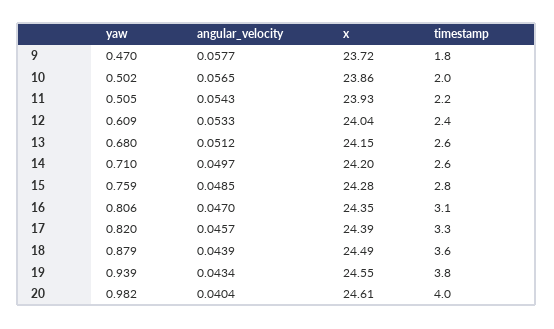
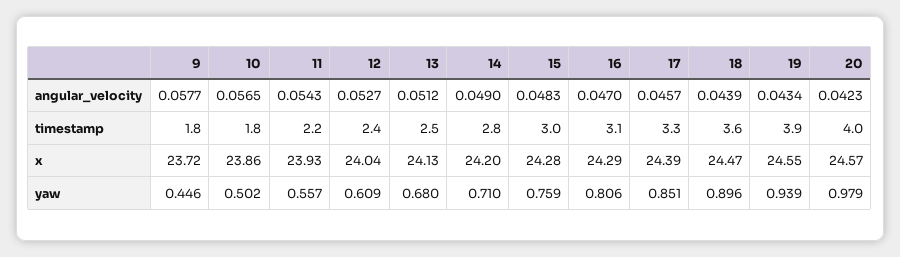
  {
    "yaw": {
-     "9": 0.47,
+     "9": 0.446,
      "10": 0.502,
-     "11": 0.505,
+     "11": 0.557,
      "12": 0.609,
      "13": 0.68,
      "14": 0.71,
      "15": 0.759,
      "16": 0.806,
-     "17": 0.82,
+     "17": 0.851,
-     "18": 0.879,
+     "18": 0.896,
      "19": 0.939,
-     "20": 0.982
+     "20": 0.979
    },
    "angular_velocity": {
      "9": 0.0577,
      "10": 0.0565,
      "11": 0.0543,
-     "12": 0.0533,
+     "12": 0.0527,
      "13": 0.0512,
-     "14": 0.0497,
+     "14": 0.049,
-     "15": 0.0485,
+     "15": 0.0483,
      "16": 0.047,
      "17": 0.0457,
      "18": 0.0439,
      "19": 0.0434,
-     "20": 0.0404
+     "20": 0.0423
    },
    "x": {
      "9": 23.72,
      "10": 23.86,
      "11": 23.93,
      "12": 24.04,
-     "13": 24.15,
+     "13": 24.13,
      "14": 24.2,
      "15": 24.28,
-     "16": 24.35,
+     "16": 24.29,
      "17": 24.39,
-     "18": 24.49,
+     "18": 24.47,
      "19": 24.55,
-     "20": 24.61
+     "20": 24.57
    },
    "timestamp": {
      "9": 1.8,
-     "10": 2,
+     "10": 1.8,
      "11": 2.2,
      "12": 2.4,
-     "13": 2.6,
+     "13": 2.5,
-     "14": 2.6,
+     "14": 2.8,
-     "15": 2.8,
+     "15": 3,
      "16": 3.1,
      "17": 3.3,
      "18": 3.6,
-     "19": 3.8,
+     "19": 3.9,
      "20": 4
    }
  }

